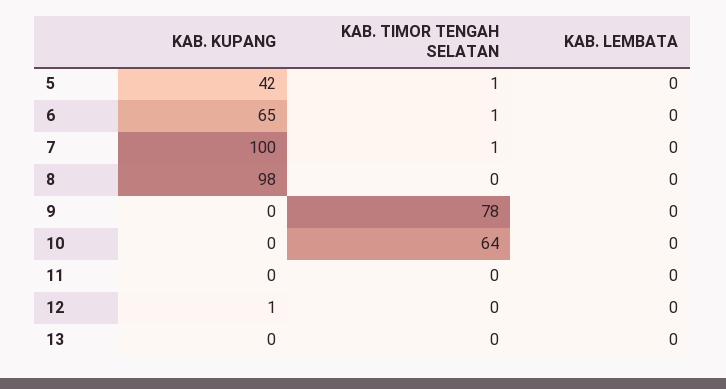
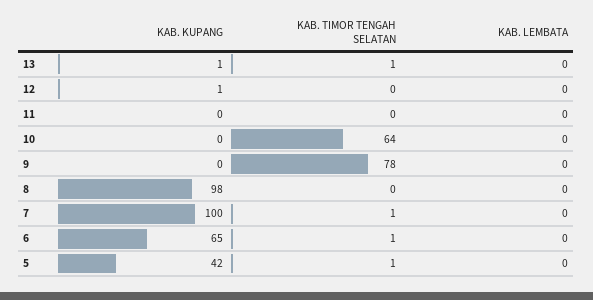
  {
    "KAB. KUPANG": {
      "5": 42,
      "6": 65,
      "7": 100,
      "8": 98,
      "9": 0,
      "10": 0,
      "11": 0,
      "12": 1,
-     "13": 0
+     "13": 1
    },
    "KAB. TIMOR TENGAH SELATAN": {
      "5": 1,
      "6": 1,
      "7": 1,
      "8": 0,
      "9": 78,
      "10": 64,
      "11": 0,
      "12": 0,
-     "13": 0
+     "13": 1
    },
    "KAB. LEMBATA": {
      "5": 0,
      "6": 0,
      "7": 0,
      "8": 0,
      "9": 0,
      "10": 0,
      "11": 0,
      "12": 0,
      "13": 0
    }
  }

